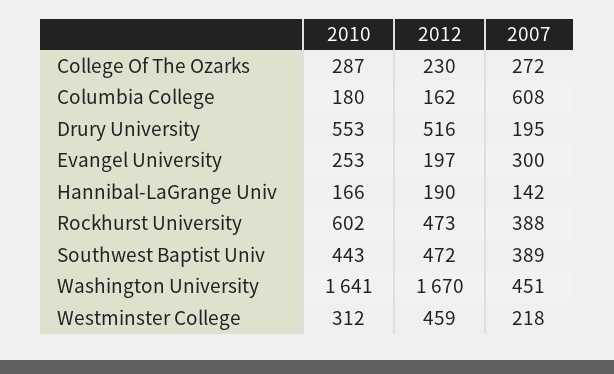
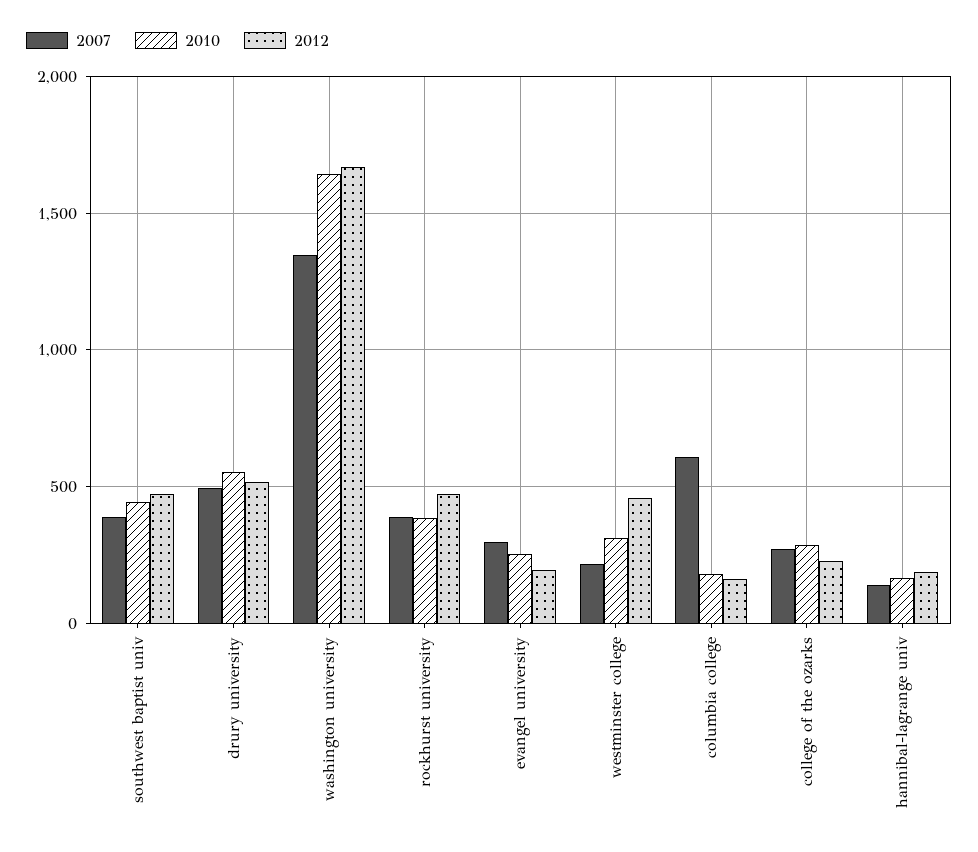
  {
    "2010": {
      "College Of The Ozarks": 287,
      "Columbia College": 180,
      "Drury University": 553,
      "Evangel University": 253,
      "Hannibal-LaGrange Univ": 166,
-     "Rockhurst University": 602,
+     "Rockhurst University": 400,
      "Southwest Baptist Univ": 443,
      "Washington University": 1641,
      "Westminster College": 312
    },
    "2012": {
      "College Of The Ozarks": 230,
      "Columbia College": 162,
      "Drury University": 516,
      "Evangel University": 197,
      "Hannibal-LaGrange Univ": 190,
      "Rockhurst University": 473,
      "Southwest Baptist Univ": 472,
      "Washington University": 1670,
      "Westminster College": 459
    },
    "2007": {
      "College Of The Ozarks": 272,
      "Columbia College": 608,
-     "Drury University": 195,
+     "Drury University": 500,
      "Evangel University": 300,
      "Hannibal-LaGrange Univ": 142,
      "Rockhurst University": 388,
      "Southwest Baptist Univ": 389,
-     "Washington University": 451,
+     "Washington University": 1350,
      "Westminster College": 218
    }
  }

